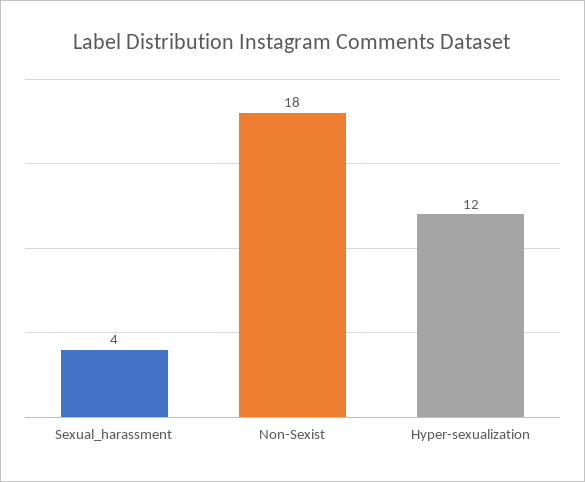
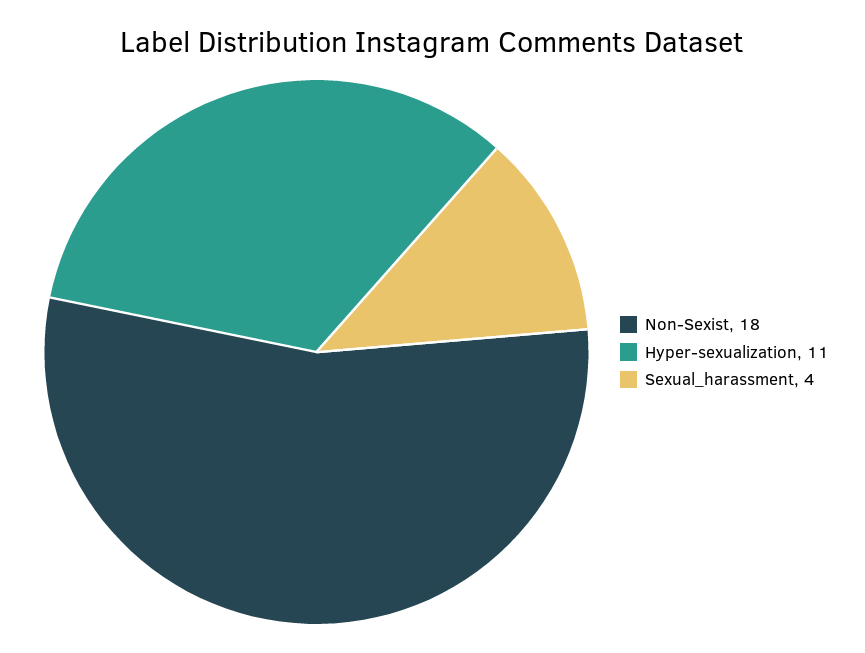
  {
    "Sexual_harassment": 4,
    "Non-Sexist": 18,
-   "Hyper-sexualization": 12
+   "Hyper-sexualization": 11
  }

